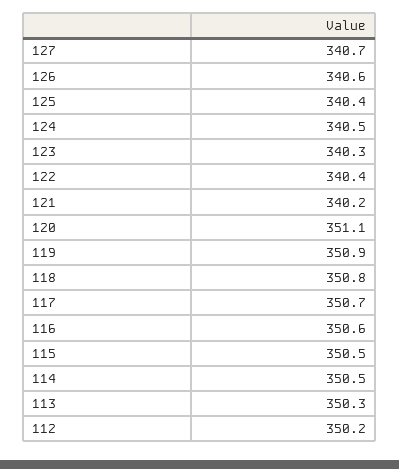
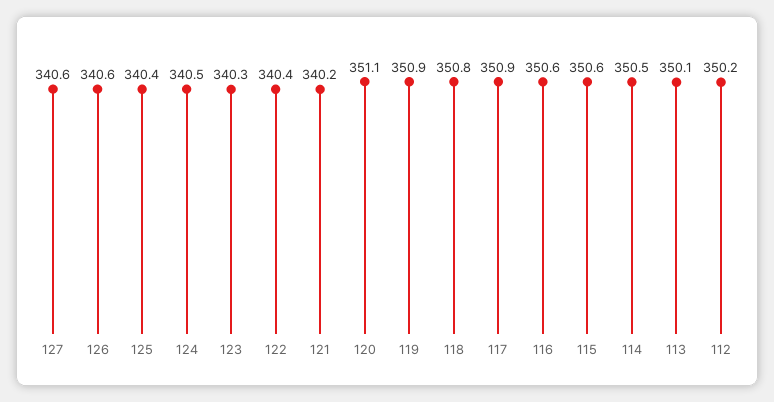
  {
-   "127": 340.7,
+   "127": 340.6,
    "126": 340.6,
    "125": 340.4,
    "124": 340.5,
    "123": 340.3,
    "122": 340.4,
    "121": 340.2,
    "120": 351.1,
    "119": 350.9,
    "118": 350.8,
-   "117": 350.7,
+   "117": 350.9,
    "116": 350.6,
-   "115": 350.5,
+   "115": 350.6,
    "114": 350.5,
-   "113": 350.3,
+   "113": 350.1,
    "112": 350.2
  }

